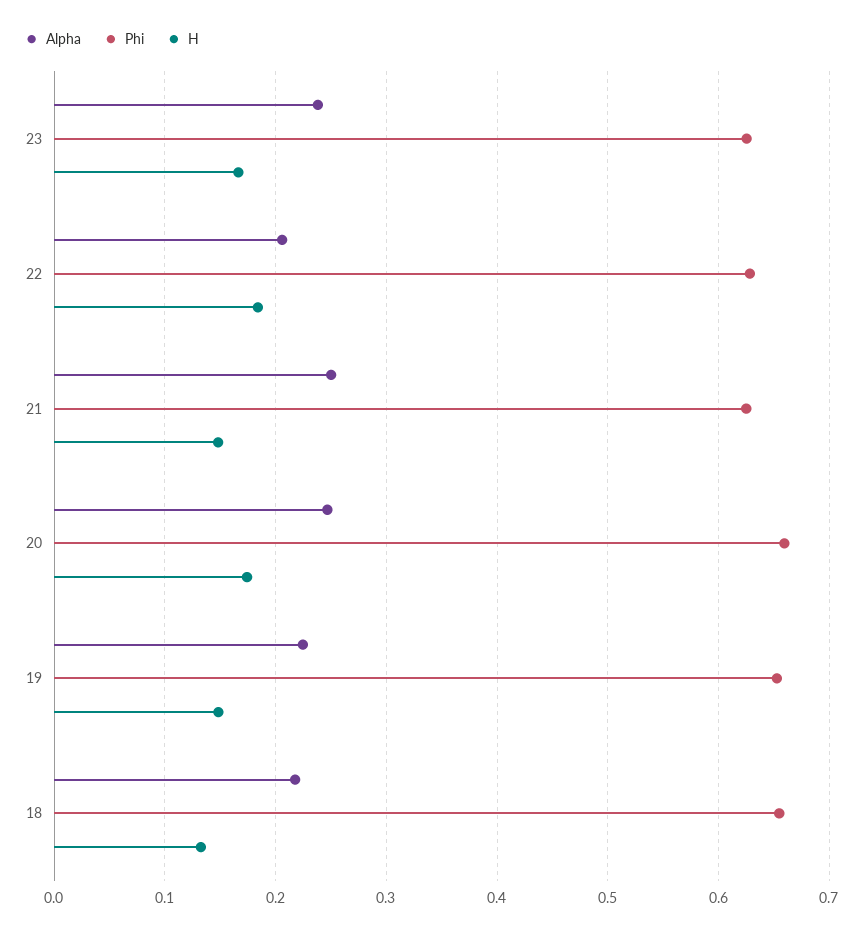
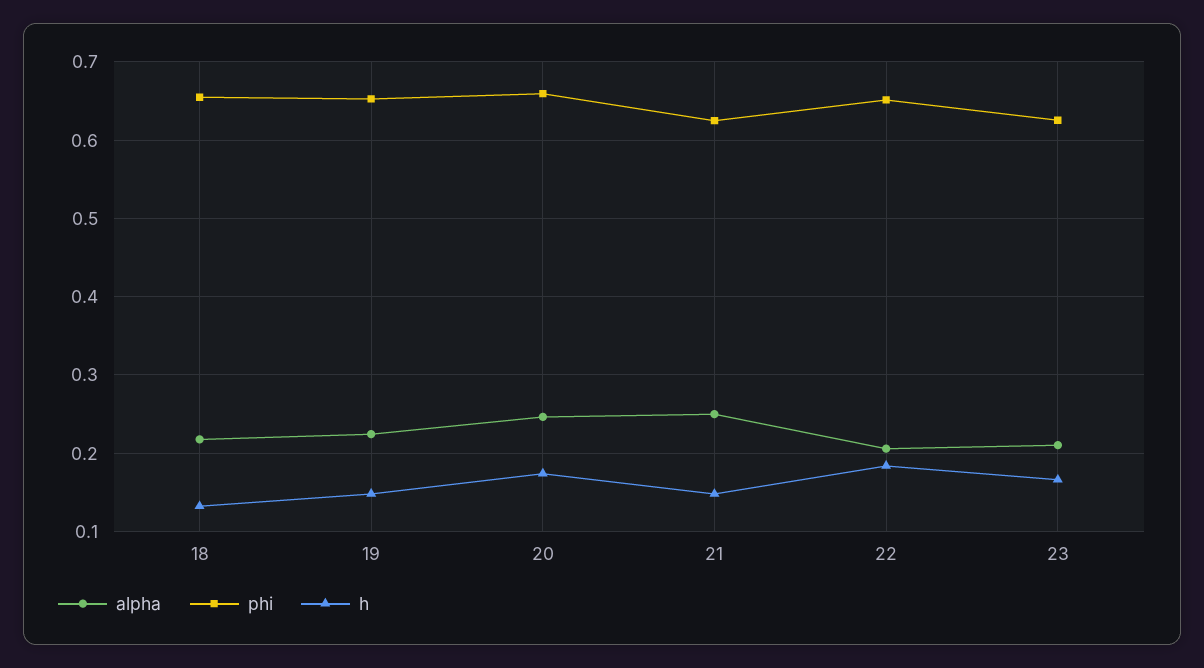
  {
    "Alpha": {
-     "23": 0.24,
+     "23": 0.21,
      "22": 0.21,
      "21": 0.25,
      "20": 0.25,
      "19": 0.22,
      "18": 0.22
    },
    "Phi": {
      "23": 0.63,
-     "22": 0.63,
+     "22": 0.65,
      "21": 0.63,
      "20": 0.66,
      "19": 0.65,
      "18": 0.65
    },
    "H": {
      "23": 0.17,
      "22": 0.18,
      "21": 0.15,
      "20": 0.17,
      "19": 0.15,
      "18": 0.13
    }
  }

